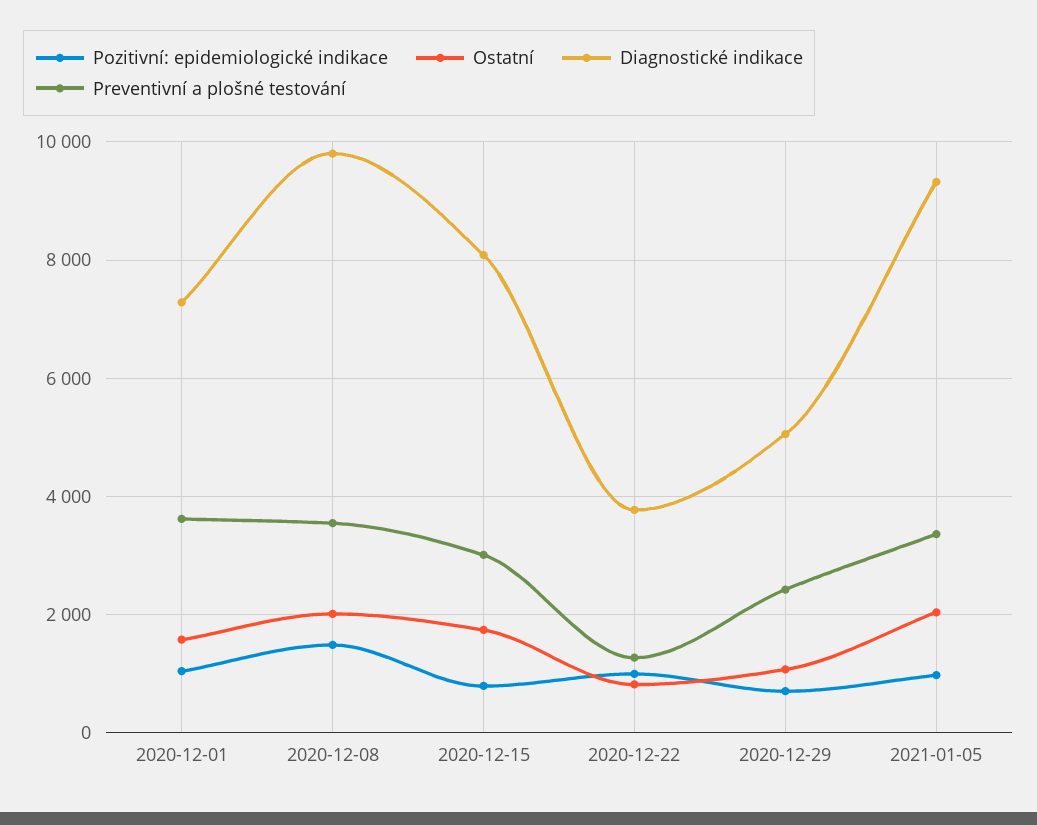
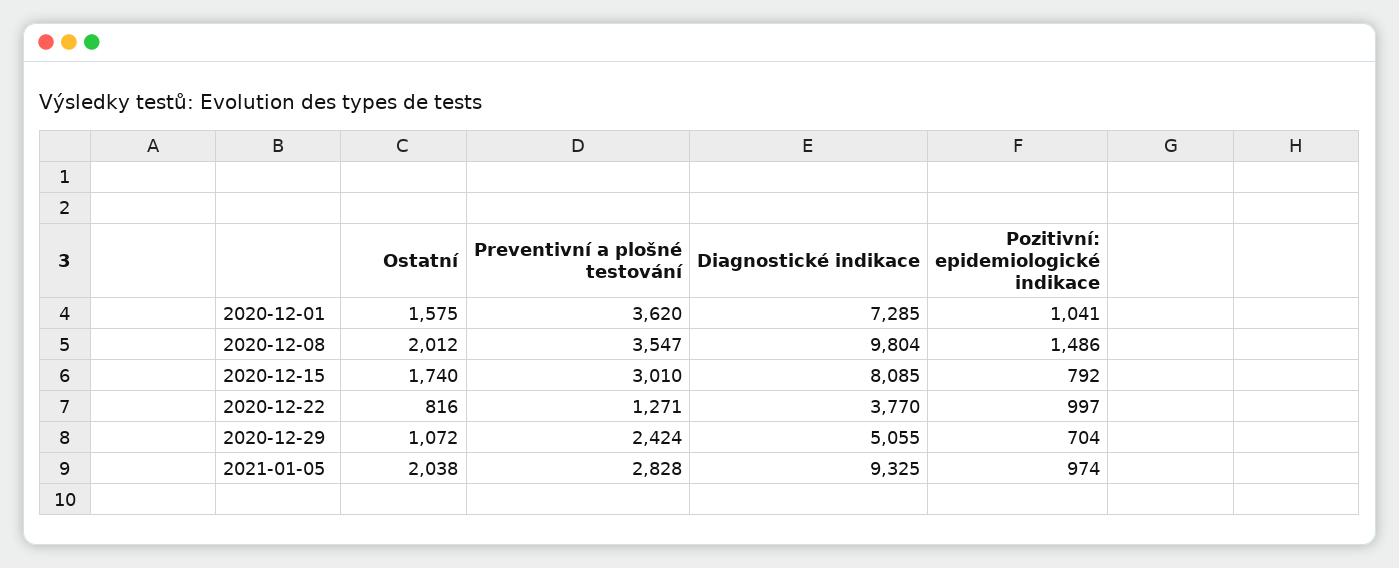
  {
    "Pozitivní: epidemiologické indikace": {
      "2020-12-01": 1041,
      "2020-12-08": 1486,
      "2020-12-15": 792,
      "2020-12-22": 997,
      "2020-12-29": 704,
      "2021-01-05": 974
    },
    "Ostatní": {
      "2020-12-01": 1575,
      "2020-12-08": 2012,
      "2020-12-15": 1740,
      "2020-12-22": 816,
      "2020-12-29": 1072,
      "2021-01-05": 2038
    },
    "Diagnostické indikace": {
      "2020-12-01": 7285,
      "2020-12-08": 9804,
      "2020-12-15": 8085,
      "2020-12-22": 3770,
      "2020-12-29": 5055,
      "2021-01-05": 9325
    },
    "Preventivní a plošné testování": {
      "2020-12-01": 3620,
      "2020-12-08": 3547,
      "2020-12-15": 3010,
      "2020-12-22": 1271,
      "2020-12-29": 2424,
-     "2021-01-05": 3400
+     "2021-01-05": 2828
    }
  }

